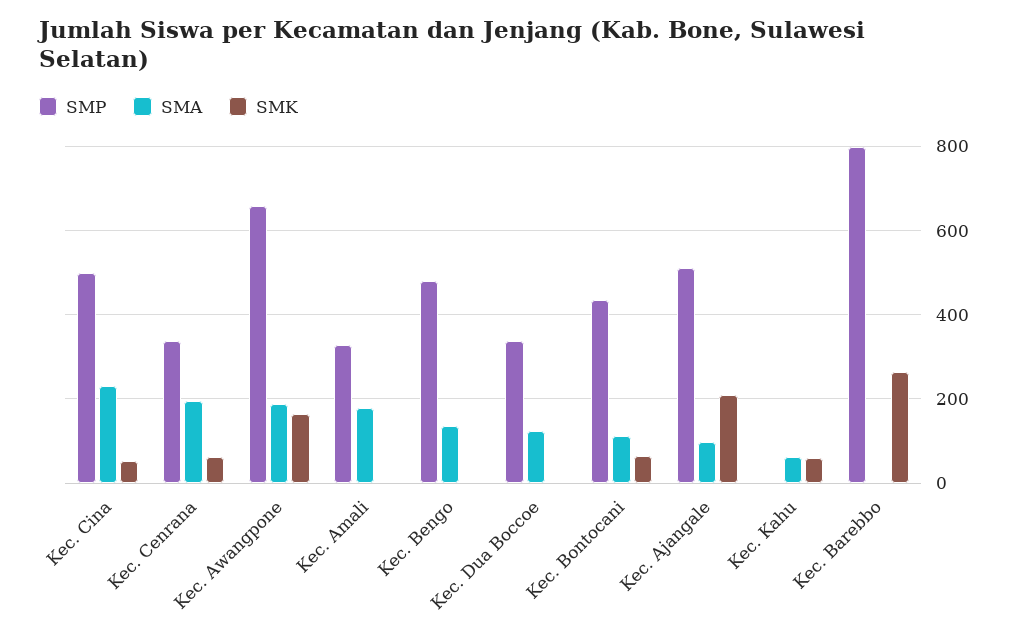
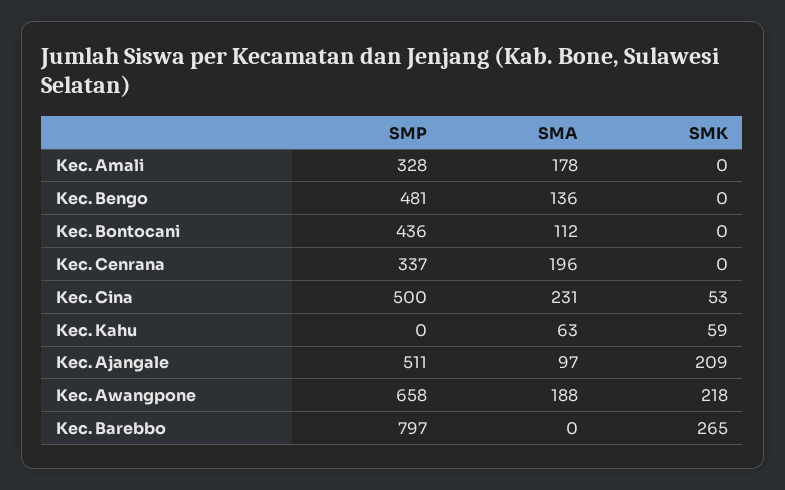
  {
    "SMP": {
      "Kec. Cina": 500,
      "Kec. Cenrana": 337,
      "Kec. Awangpone": 658,
      "Kec. Amali": 328,
      "Kec. Bengo": 481,
-     "Kec. Dua Boccoe": 340,
      "Kec. Bontocani": 436,
      "Kec. Ajangale": 511,
      "Kec. Kahu": 0,
      "Kec. Barebbo": 797
    },
    "SMA": {
      "Kec. Cina": 231,
      "Kec. Cenrana": 196,
      "Kec. Awangpone": 188,
      "Kec. Amali": 178,
      "Kec. Bengo": 136,
-     "Kec. Dua Boccoe": 120,
      "Kec. Bontocani": 112,
      "Kec. Ajangale": 97,
      "Kec. Kahu": 63,
      "Kec. Barebbo": 0
    },
    "SMK": {
      "Kec. Cina": 53,
-     "Kec. Cenrana": 60,
+     "Kec. Cenrana": 0,
-     "Kec. Awangpone": 160,
+     "Kec. Awangpone": 218,
      "Kec. Amali": 0,
      "Kec. Bengo": 0,
-     "Kec. Dua Boccoe": 0,
-     "Kec. Bontocani": 60,
+     "Kec. Bontocani": 0,
      "Kec. Ajangale": 209,
      "Kec. Kahu": 59,
      "Kec. Barebbo": 265
    }
  }

